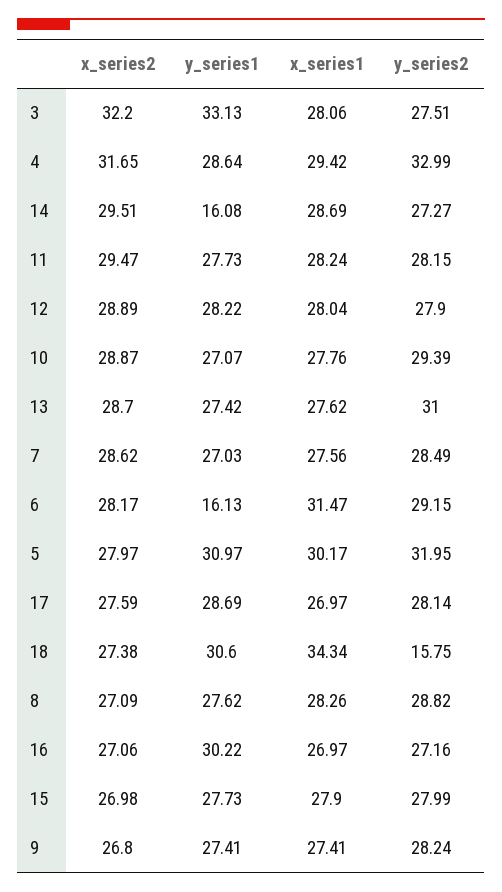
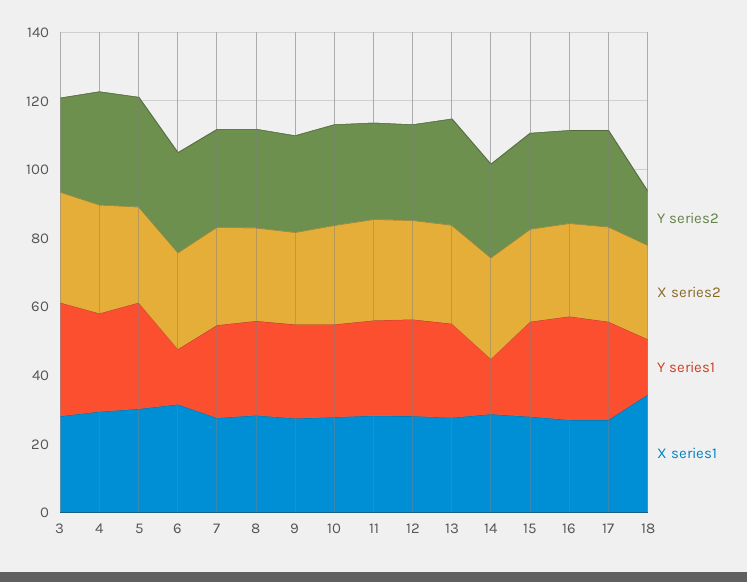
  {
    "x_series2": {
      "3": 32.2,
      "4": 31.65,
      "14": 29.51,
      "11": 29.47,
      "12": 28.89,
      "10": 28.87,
      "13": 28.7,
      "7": 28.62,
      "6": 28.17,
      "5": 27.97,
      "17": 27.59,
      "18": 27.38,
      "8": 27.09,
      "16": 27.06,
      "15": 26.98,
      "9": 26.8
    },
    "y_series1": {
      "3": 33.13,
      "4": 28.64,
      "14": 16.08,
      "11": 27.73,
      "12": 28.22,
      "10": 27.07,
      "13": 27.42,
      "7": 27.03,
      "6": 16.13,
      "5": 30.97,
      "17": 28.69,
-     "18": 30.6,
+     "18": 15,
      "8": 27.62,
      "16": 30.22,
      "15": 27.73,
      "9": 27.41
    },
    "x_series1": {
      "3": 28.06,
      "4": 29.42,
      "14": 28.69,
      "11": 28.24,
      "12": 28.04,
      "10": 27.76,
      "13": 27.62,
      "7": 27.56,
      "6": 31.47,
      "5": 30.17,
      "17": 26.97,
      "18": 34.34,
      "8": 28.26,
      "16": 26.97,
      "15": 27.9,
      "9": 27.41
    },
    "y_series2": {
      "3": 27.51,
      "4": 32.99,
      "14": 27.27,
      "11": 28.15,
      "12": 27.9,
      "10": 29.39,
      "13": 31,
      "7": 28.49,
      "6": 29.15,
      "5": 31.95,
      "17": 28.14,
      "18": 15.75,
      "8": 28.82,
      "16": 27.16,
      "15": 27.99,
      "9": 28.24
    }
  }

